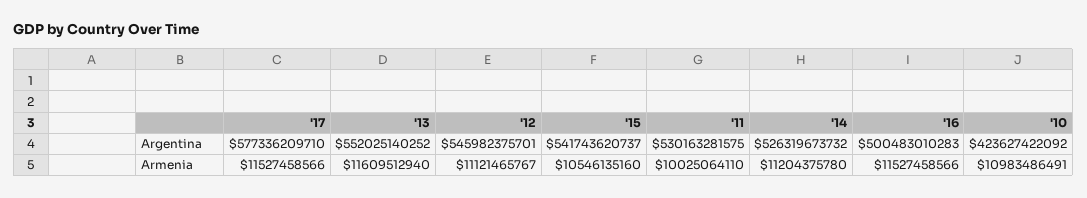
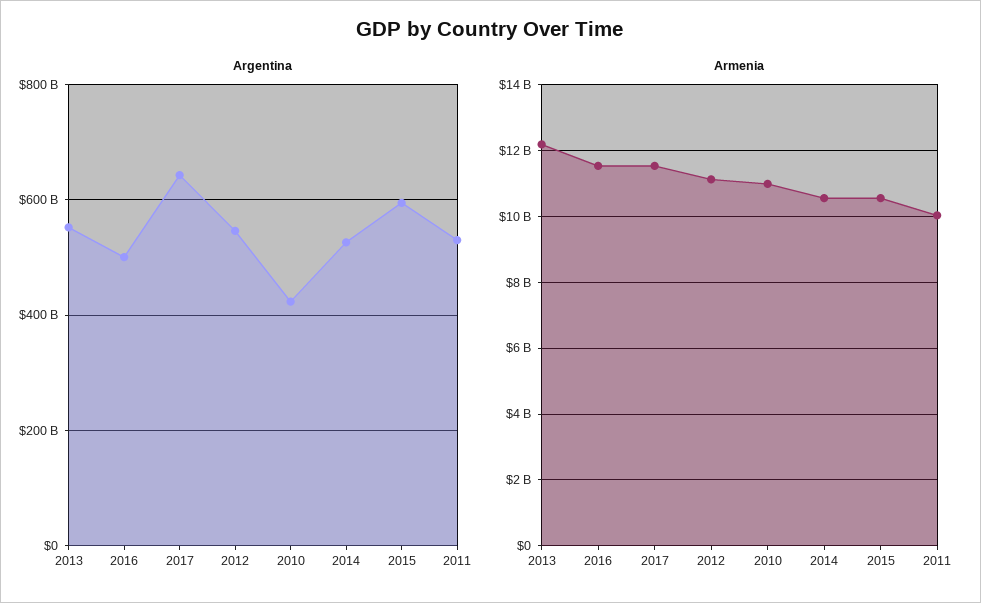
  {
    "Argentina": {
-     "'17": 577336209710,
+     "'17": 640000000000,
      "'13": 552025140252,
      "'12": 545982375701,
-     "'15": 541743620737,
+     "'15": 600000000000,
      "'11": 530163281575,
      "'14": 526319673732,
      "'16": 500483010283,
      "'10": 423627422092
    },
    "Armenia": {
      "'17": 11527458566,
-     "'13": 11609512940,
+     "'13": 12200000000,
      "'12": 11121465767,
      "'15": 10546135160,
      "'11": 10025064110,
-     "'14": 11204375780,
+     "'14": 10600000000,
      "'16": 11527458566,
      "'10": 10983486491
    }
  }

